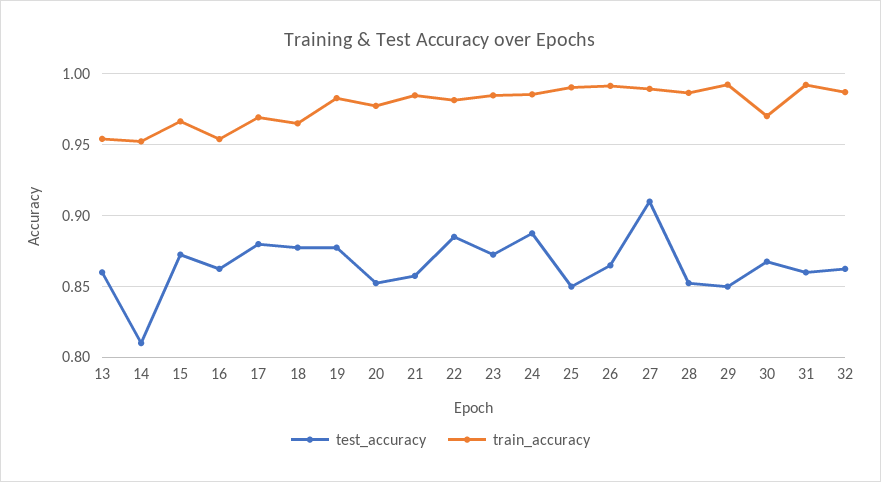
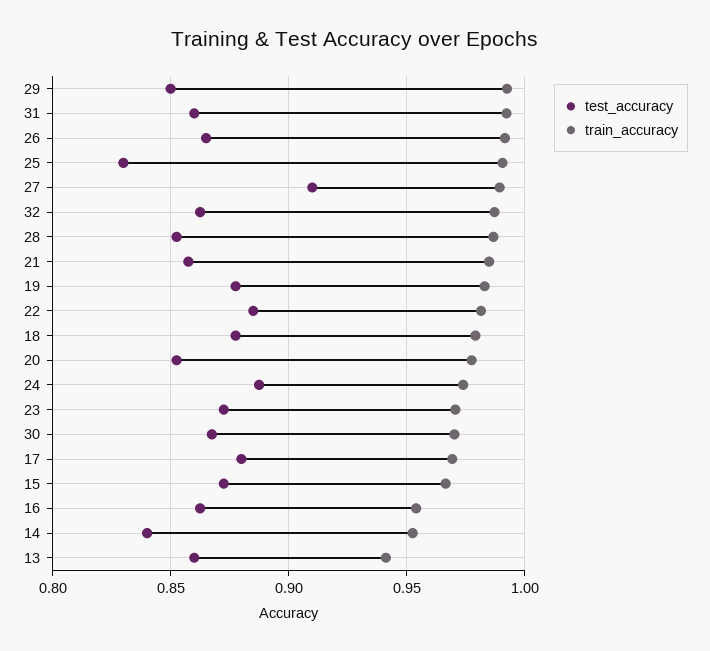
  {
    "test_accuracy": {
      "13": 0.86,
-     "14": 0.81,
+     "14": 0.84,
      "15": 0.875,
      "16": 0.865,
      "17": 0.88,
      "18": 0.88,
      "19": 0.88,
      "20": 0.855,
      "21": 0.86,
      "22": 0.885,
      "23": 0.875,
      "24": 0.89,
-     "25": 0.85,
+     "25": 0.83,
      "26": 0.865,
      "27": 0.91,
      "28": 0.855,
      "29": 0.85,
      "30": 0.87,
      "31": 0.86,
      "32": 0.865
    },
    "train_accuracy": {
-     "13": 0.955,
+     "13": 0.94,
      "14": 0.955,
      "15": 0.965,
      "16": 0.955,
      "17": 0.97,
-     "18": 0.965,
+     "18": 0.98,
      "19": 0.985,
      "20": 0.98,
      "21": 0.985,
      "22": 0.98,
-     "23": 0.985,
+     "23": 0.97,
-     "24": 0.985,
+     "24": 0.975,
      "25": 0.99,
      "26": 0.99,
      "27": 0.99,
      "28": 0.985,
      "29": 0.995,
      "30": 0.97,
      "31": 0.99,
      "32": 0.985
    }
  }

